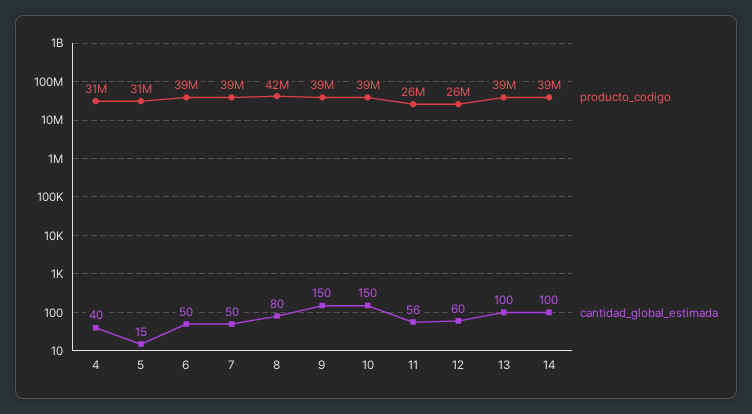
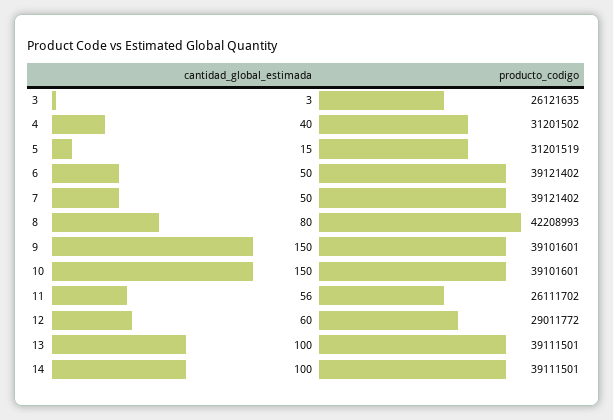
  {
    "producto_codigo": {
      "4": 31201502,
      "5": 31201519,
      "6": 39121402,
      "7": 39121402,
      "8": 42208993,
      "9": 39101601,
      "10": 39101601,
      "11": 26111702,
-     "12": 26000000,
+     "12": 29011772,
      "13": 39111501,
-     "14": 39111501
+     "14": 39111501,
+     "3": 26121635
    },
    "cantidad_global_estimada": {
      "4": 40,
      "5": 15,
      "6": 50,
      "7": 50,
      "8": 80,
      "9": 150,
      "10": 150,
      "11": 56,
      "12": 60,
      "13": 100,
-     "14": 100
+     "14": 100,
+     "3": 3
    }
  }

